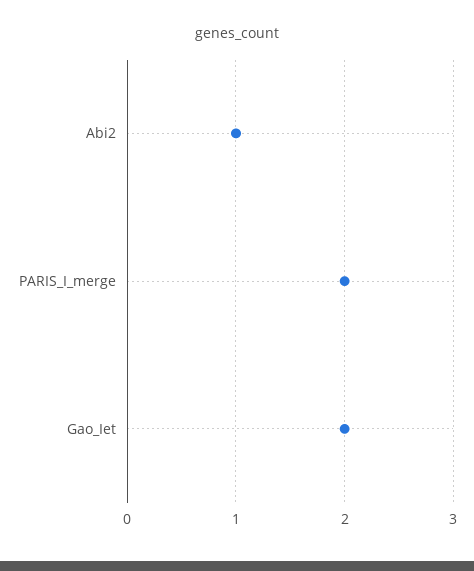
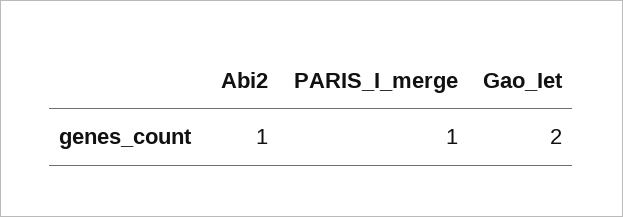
  {
    "Abi2": 1,
-   "PARIS_I_merge": 2,
+   "PARIS_I_merge": 1,
    "Gao_Iet": 2
  }

